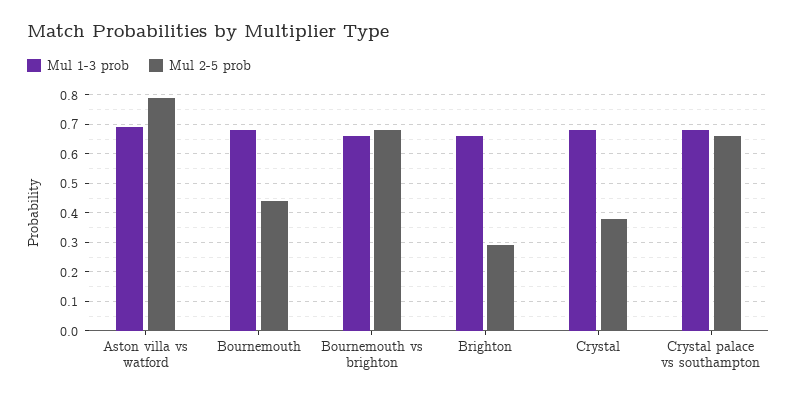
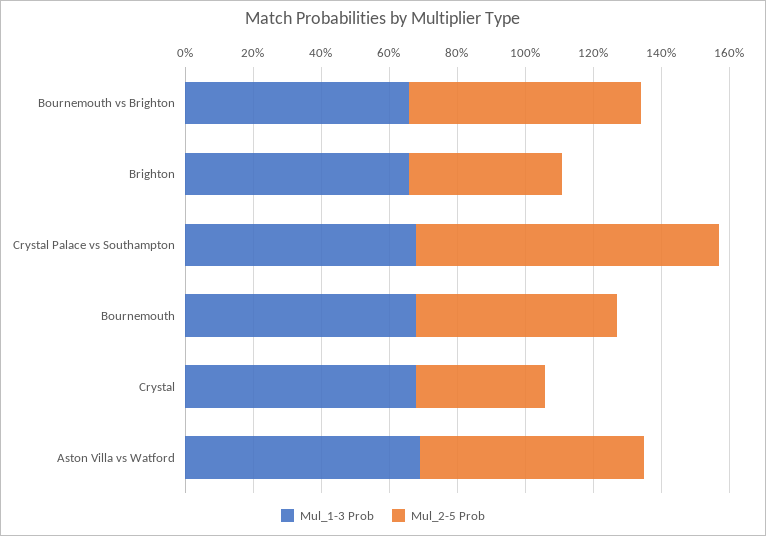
  {
    "Mul 1-3 prob": {
      "Aston villa vs watford": 0.7,
      "Bournemouth": 0.7,
      "Bournemouth vs brighton": 0.65,
      "Brighton": 0.65,
      "Crystal": 0.7,
      "Crystal palace vs southampton": 0.7
    },
    "Mul 2-5 prob": {
-     "Aston villa vs watford": 0.8,
+     "Aston villa vs watford": 0.65,
-     "Bournemouth": 0.45,
+     "Bournemouth": 0.6,
      "Bournemouth vs brighton": 0.7,
-     "Brighton": 0.3,
+     "Brighton": 0.45,
      "Crystal": 0.4,
-     "Crystal palace vs southampton": 0.65
+     "Crystal palace vs southampton": 0.9
    }
  }

